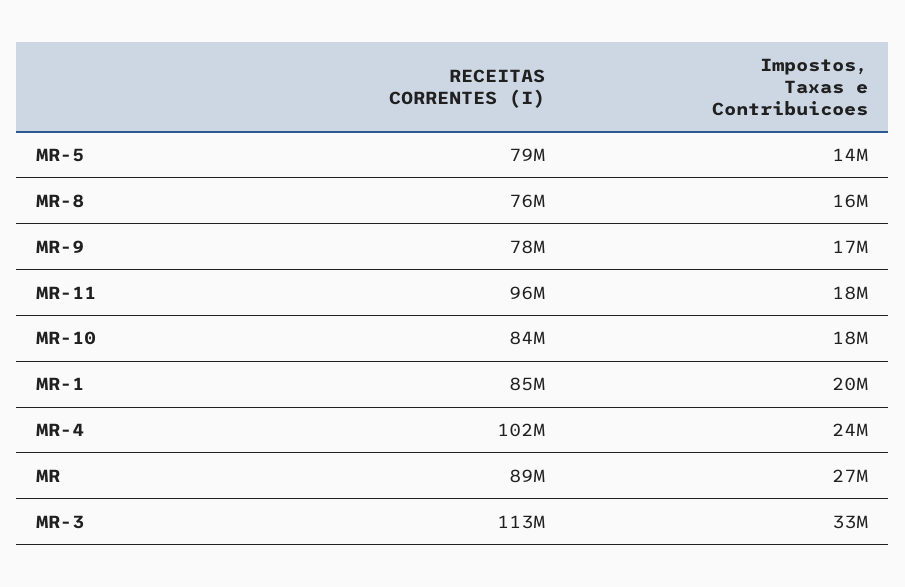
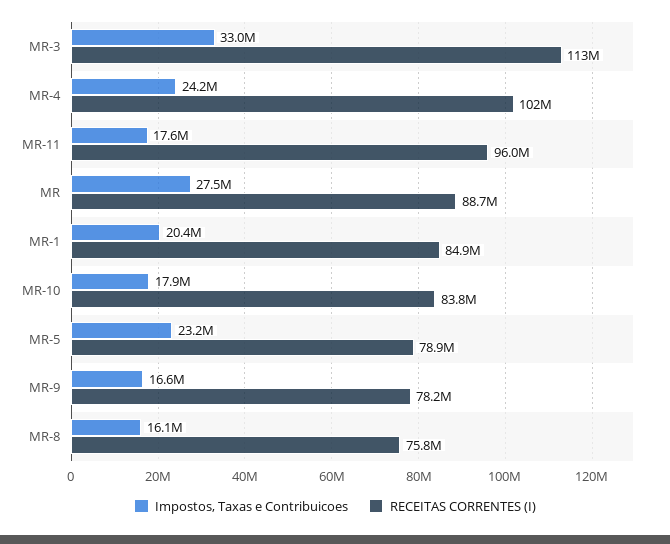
  {
    "RECEITAS CORRENTES (I)": {
      "MR-5": 78900000,
      "MR-8": 75800000,
      "MR-9": 78200000,
      "MR-11": 96000000,
      "MR-10": 83800000,
      "MR-1": 84900000,
      "MR-4": 102000000,
      "MR": 88700000,
      "MR-3": 113000000
    },
    "Impostos, Taxas e Contribuicoes": {
-     "MR-5": 14000000,
+     "MR-5": 23200000,
      "MR-8": 16100000,
      "MR-9": 16600000,
      "MR-11": 17600000,
      "MR-10": 17900000,
      "MR-1": 20400000,
      "MR-4": 24200000,
      "MR": 27500000,
      "MR-3": 33000000
    }
  }

